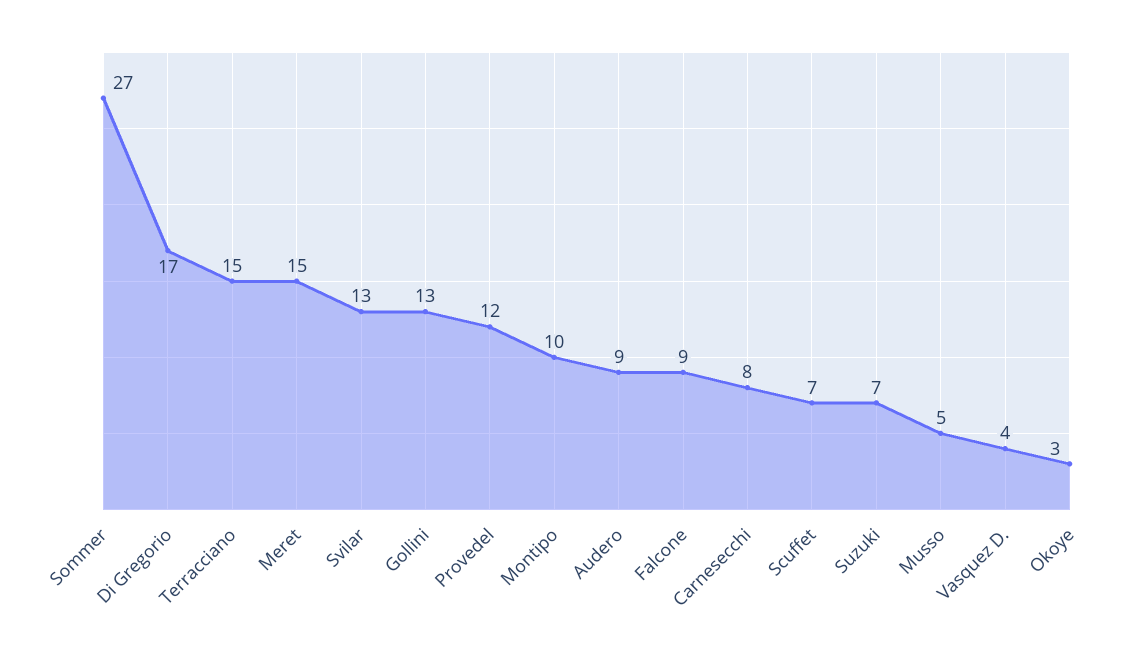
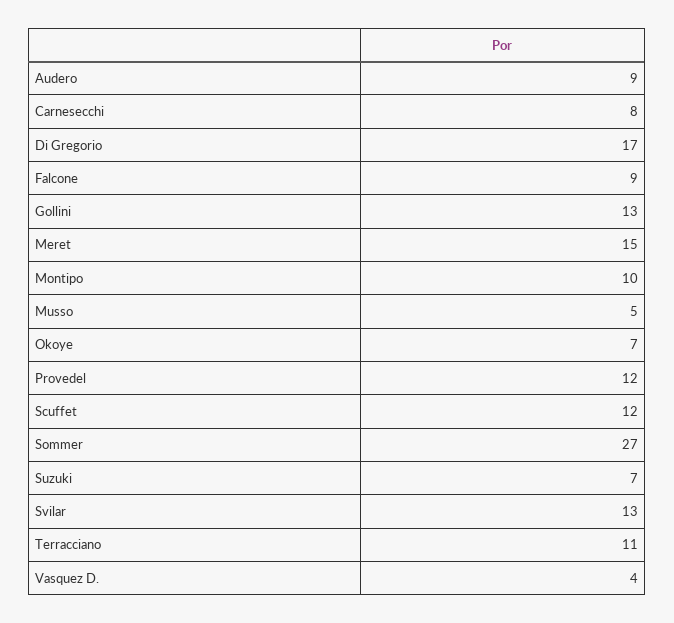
  {
    "Sommer": 27,
    "Di Gregorio": 17,
-   "Terracciano": 15,
+   "Terracciano": 11,
    "Meret": 15,
    "Svilar": 13,
    "Gollini": 13,
    "Provedel": 12,
    "Montipo": 10,
    "Audero": 9,
    "Falcone": 9,
    "Carnesecchi": 8,
-   "Scuffet": 7,
+   "Scuffet": 12,
    "Suzuki": 7,
    "Musso": 5,
    "Vasquez D.": 4,
-   "Okoye": 3
+   "Okoye": 7
  }

